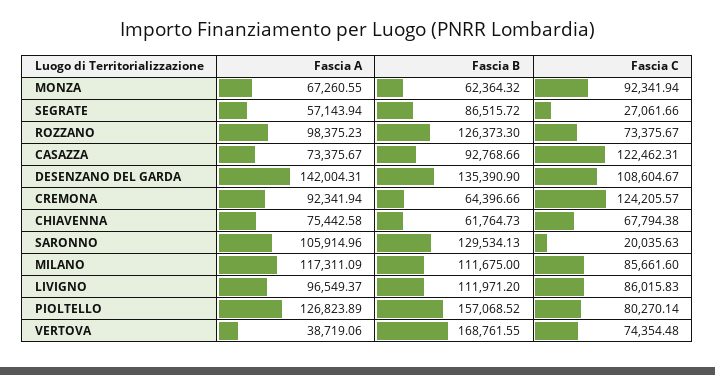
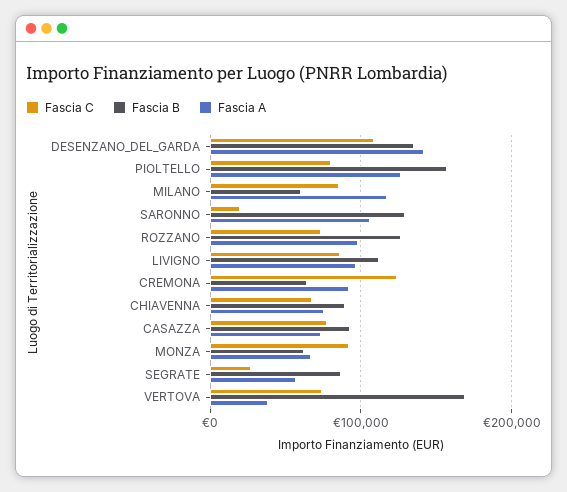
  {
    "Fascia A": {
      "MONZA": 67260.55,
      "SEGRATE": 57143.94,
      "ROZZANO": 98375.23,
      "CASAZZA": 73375.67,
      "DESENZANO DEL GARDA": 142004.31,
      "CREMONA": 92341.94,
      "CHIAVENNA": 75442.58,
      "SARONNO": 105914.96,
      "MILANO": 117311.09,
      "LIVIGNO": 96549.37,
      "PIOLTELLO": 126823.89,
      "VERTOVA": 38719.06
    },
    "Fascia B": {
      "MONZA": 62364.32,
      "SEGRATE": 86515.72,
      "ROZZANO": 126373.3,
      "CASAZZA": 92768.66,
      "DESENZANO DEL GARDA": 135390.9,
      "CREMONA": 64396.66,
-     "CHIAVENNA": 61764.73,
+     "CHIAVENNA": 90000,
      "SARONNO": 129534.13,
-     "MILANO": 111675,
+     "MILANO": 60000,
      "LIVIGNO": 111971.2,
      "PIOLTELLO": 157068.52,
      "VERTOVA": 168761.55
    },
    "Fascia C": {
      "MONZA": 92341.94,
      "SEGRATE": 27061.66,
      "ROZZANO": 73375.67,
-     "CASAZZA": 122462.31,
+     "CASAZZA": 80000,
      "DESENZANO DEL GARDA": 108604.67,
      "CREMONA": 124205.57,
      "CHIAVENNA": 67794.38,
      "SARONNO": 20035.63,
      "MILANO": 85661.6,
      "LIVIGNO": 86015.83,
      "PIOLTELLO": 80270.14,
      "VERTOVA": 74354.48
    }
  }

